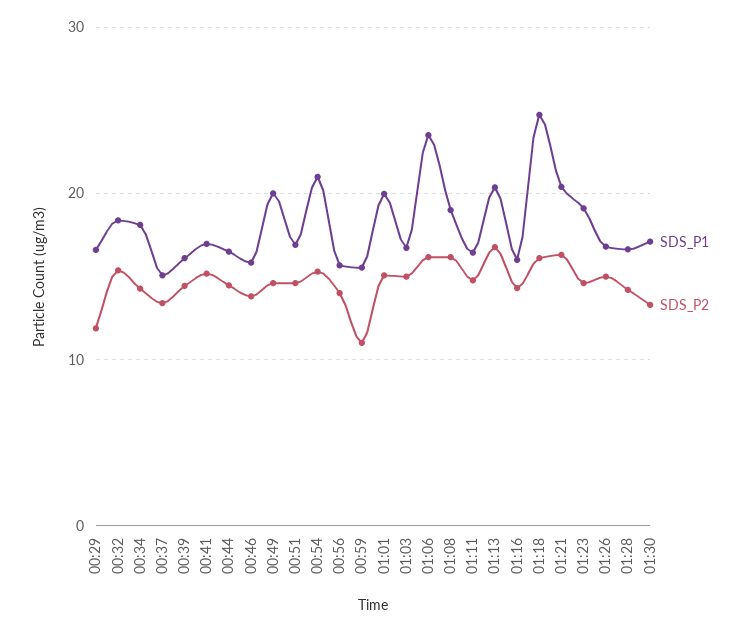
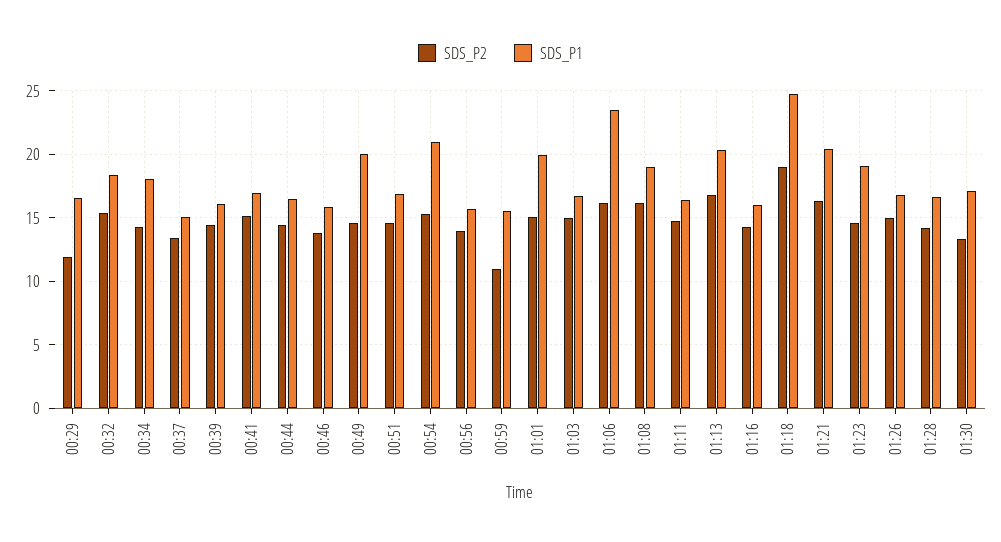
  {
    "SDS_P1": {
      "00:29": 16.5,
      "00:32": 18.5,
      "00:34": 18,
      "00:37": 15,
      "00:39": 16,
      "00:41": 17,
      "00:44": 16.5,
      "00:46": 16,
      "00:49": 20,
      "00:51": 17,
      "00:54": 21,
      "00:56": 15.5,
      "00:59": 15.5,
      "01:01": 20,
      "01:03": 16.5,
      "01:06": 23.5,
      "01:08": 19,
      "01:11": 16.5,
      "01:13": 20.5,
      "01:16": 16,
      "01:18": 24.5,
      "01:21": 20.5,
      "01:23": 19,
      "01:26": 17,
      "01:28": 16.5,
      "01:30": 17
    },
    "SDS_P2": {
      "00:29": 12,
      "00:32": 15.5,
      "00:34": 14.5,
      "00:37": 13.5,
      "00:39": 14.5,
      "00:41": 15,
      "00:44": 14.5,
      "00:46": 14,
      "00:49": 14.5,
      "00:51": 14.5,
      "00:54": 15.5,
      "00:56": 14,
      "00:59": 11,
      "01:01": 15,
      "01:03": 15,
      "01:06": 16,
      "01:08": 16,
      "01:11": 15,
      "01:13": 17,
      "01:16": 14.5,
-     "01:18": 16,
+     "01:18": 19,
      "01:21": 16.5,
      "01:23": 14.5,
      "01:26": 15,
      "01:28": 14,
      "01:30": 13.5
    }
  }

